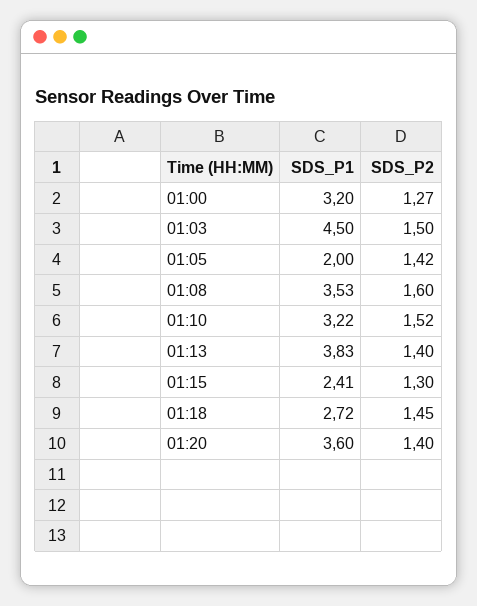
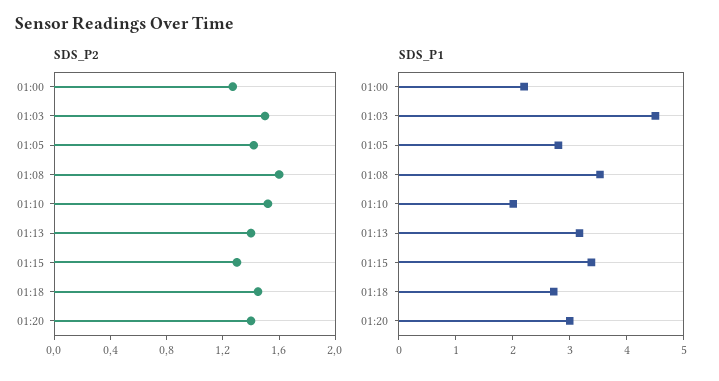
  {
    "SDS_P1": {
-     "01:00": 3.2,
+     "01:00": 2.2,
      "01:03": 4.5,
-     "01:05": 2,
+     "01:05": 2.8,
      "01:08": 3.53,
-     "01:10": 3.22,
+     "01:10": 2,
-     "01:13": 3.83,
+     "01:13": 3.2,
-     "01:15": 2.41,
+     "01:15": 3.4,
      "01:18": 2.72,
-     "01:20": 3.6
+     "01:20": 3
    },
    "SDS_P2": {
      "01:00": 1.27,
      "01:03": 1.5,
      "01:05": 1.42,
      "01:08": 1.6,
      "01:10": 1.52,
      "01:13": 1.4,
      "01:15": 1.3,
      "01:18": 1.45,
      "01:20": 1.4
    }
  }

